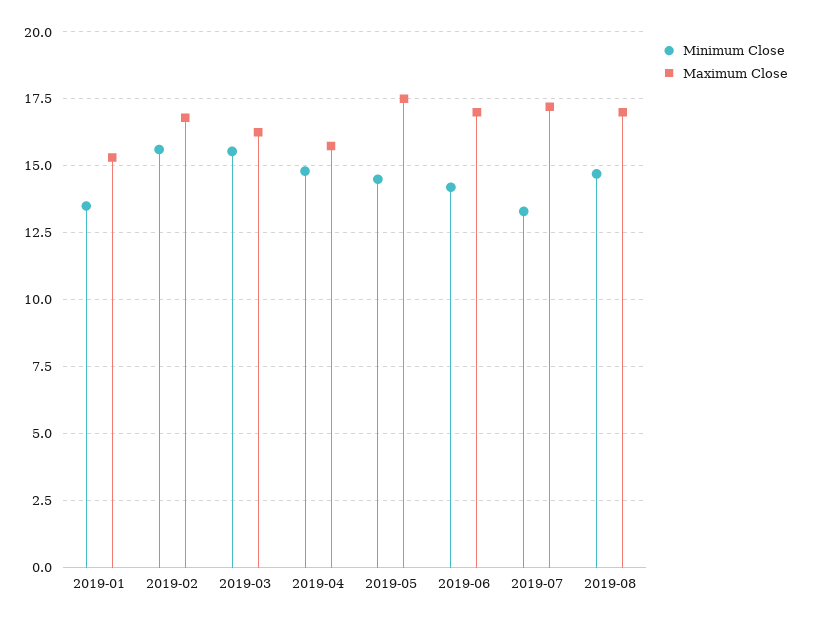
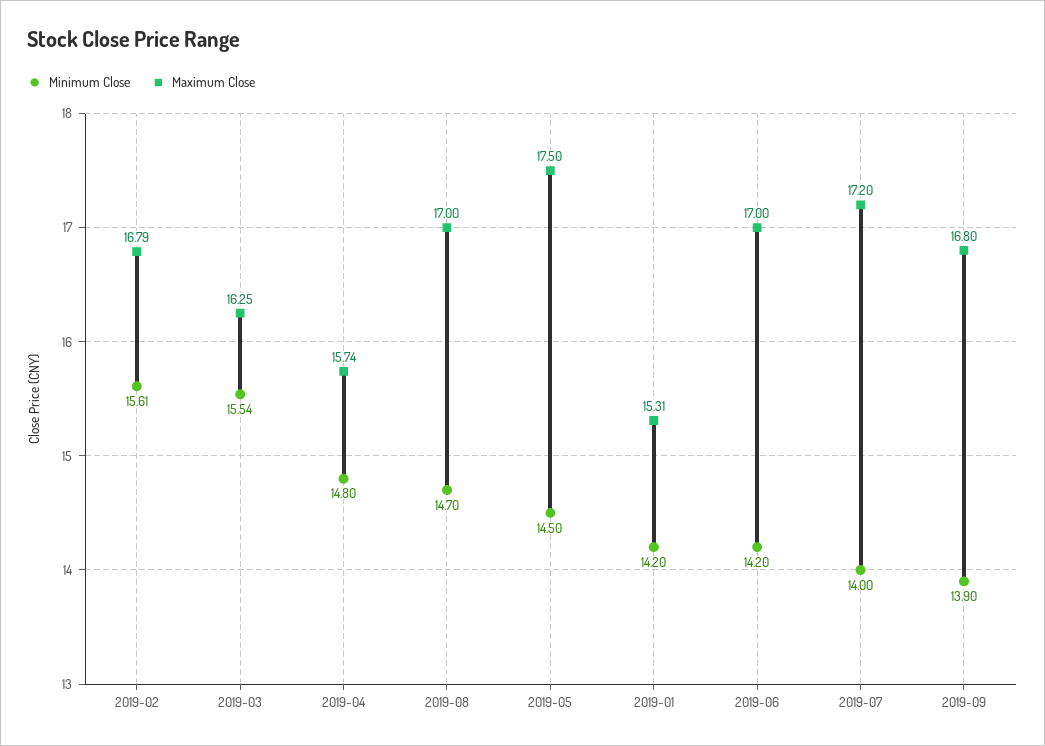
  {
    "Minimum Close": {
-     "2019-01": 13.5,
+     "2019-01": 14.2,
      "2019-02": 15.61,
      "2019-03": 15.54,
      "2019-04": 14.8,
      "2019-05": 14.5,
      "2019-06": 14.2,
-     "2019-07": 13.25,
+     "2019-07": 14,
-     "2019-08": 14.7
+     "2019-08": 14.7,
+     "2019-09": 13.9
    },
    "Maximum Close": {
      "2019-01": 15.31,
      "2019-02": 16.79,
      "2019-03": 16.25,
      "2019-04": 15.74,
      "2019-05": 17.5,
      "2019-06": 17,
      "2019-07": 17.2,
-     "2019-08": 17
+     "2019-08": 17,
+     "2019-09": 16.8
    }
  }

